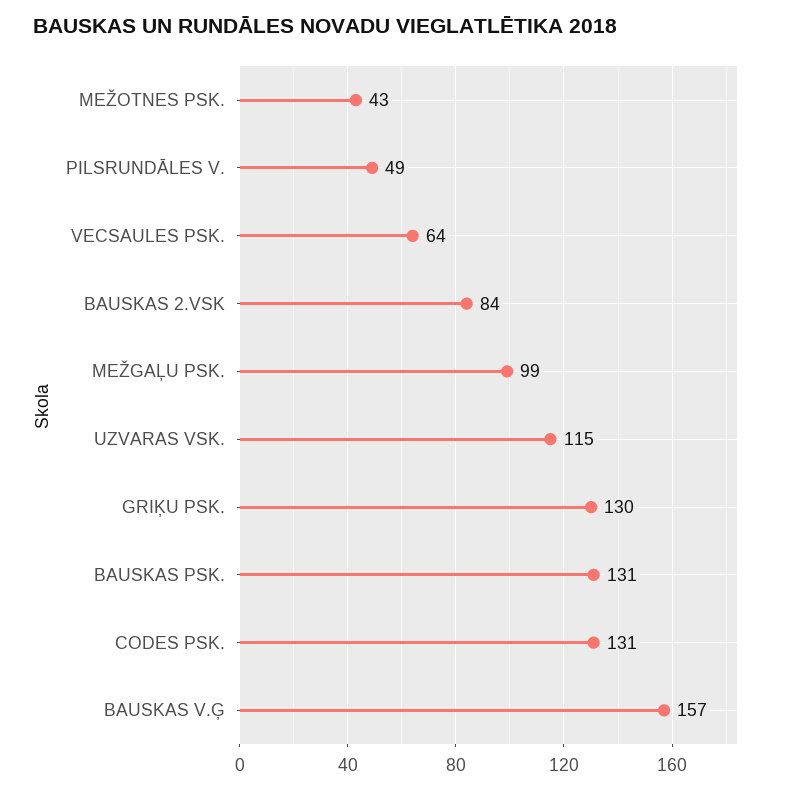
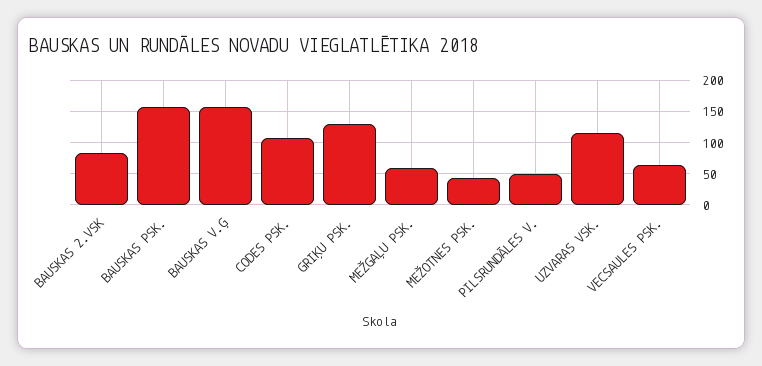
  {
    "MEŽOTNES PSK.": 43,
    "PILSRUNDĀLES V.": 49,
    "VECSAULES PSK.": 64,
    "BAUSKAS 2.VSK": 84,
-   "MEŽGAĻU PSK.": 99,
+   "MEŽGAĻU PSK.": 60,
    "UZVARAS VSK.": 115,
    "GRIĶU PSK.": 130,
-   "BAUSKAS PSK.": 131,
+   "BAUSKAS PSK.": 160,
-   "CODES PSK.": 131,
+   "CODES PSK.": 110,
    "BAUSKAS V.Ģ": 157
  }

